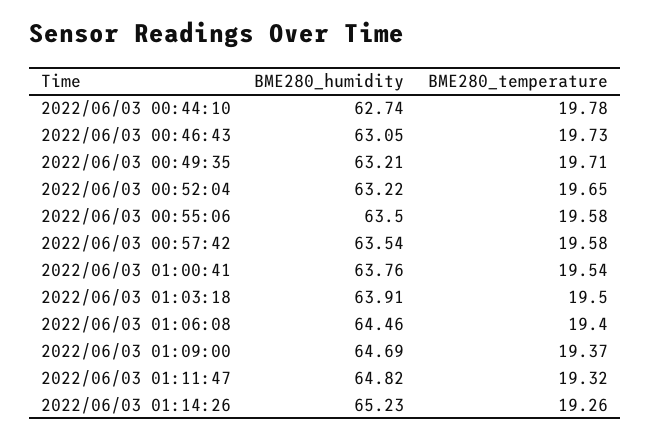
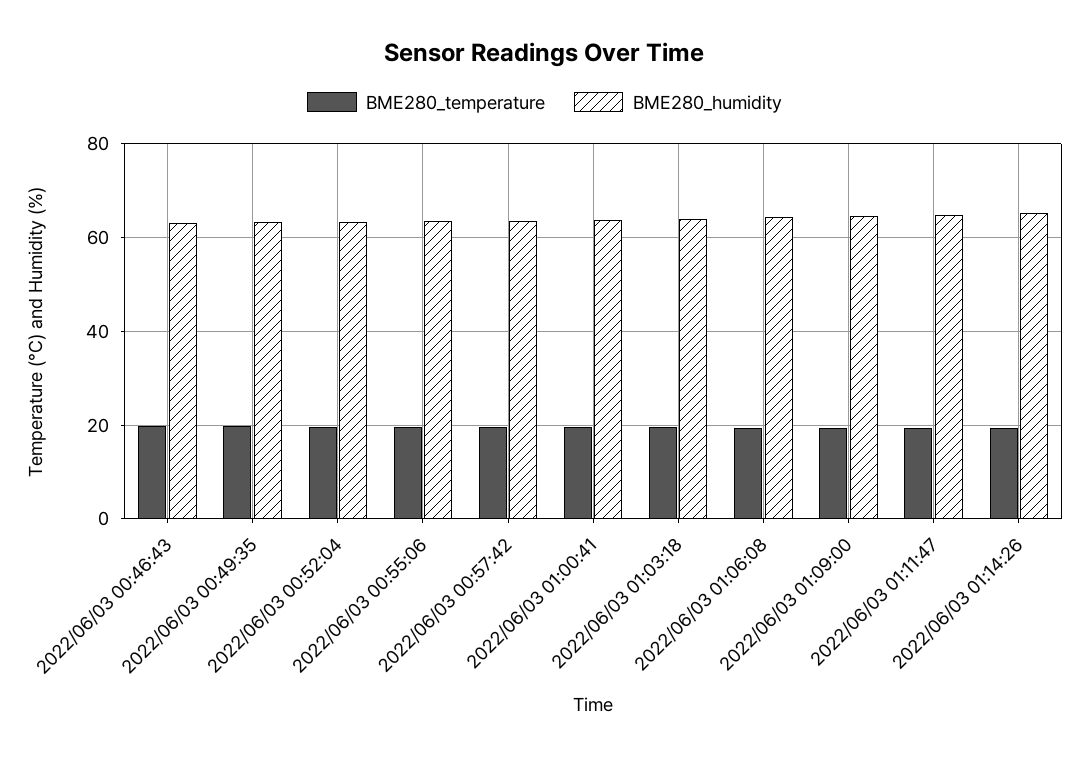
  {
    "BME280_humidity": {
-     "2022/06/03 00:44:10": 62.74,
      "2022/06/03 00:46:43": 63.05,
      "2022/06/03 00:49:35": 63.21,
      "2022/06/03 00:52:04": 63.22,
      "2022/06/03 00:55:06": 63.5,
      "2022/06/03 00:57:42": 63.54,
      "2022/06/03 01:00:41": 63.76,
      "2022/06/03 01:03:18": 63.91,
      "2022/06/03 01:06:08": 64.46,
      "2022/06/03 01:09:00": 64.69,
      "2022/06/03 01:11:47": 64.82,
      "2022/06/03 01:14:26": 65.23
    },
    "BME280_temperature": {
-     "2022/06/03 00:44:10": 19.78,
      "2022/06/03 00:46:43": 19.73,
      "2022/06/03 00:49:35": 19.71,
      "2022/06/03 00:52:04": 19.65,
      "2022/06/03 00:55:06": 19.58,
      "2022/06/03 00:57:42": 19.58,
      "2022/06/03 01:00:41": 19.54,
      "2022/06/03 01:03:18": 19.5,
      "2022/06/03 01:06:08": 19.4,
      "2022/06/03 01:09:00": 19.37,
      "2022/06/03 01:11:47": 19.32,
      "2022/06/03 01:14:26": 19.26
    }
  }

